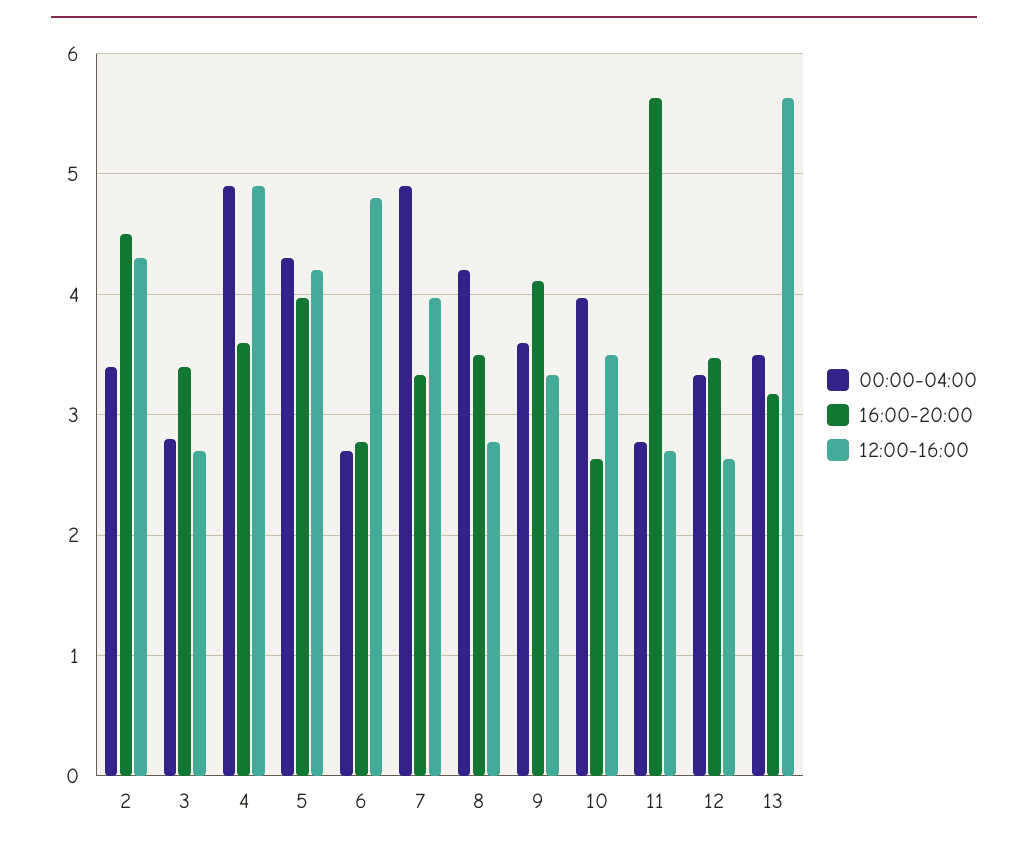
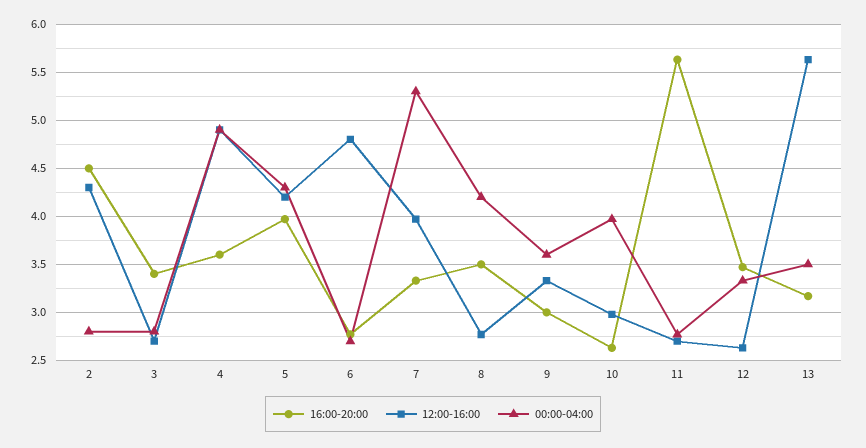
  {
    "00:00-04:00": {
-     "2": 3.4,
+     "2": 2.8,
      "3": 2.8,
      "4": 4.9,
      "5": 4.3,
      "6": 2.7,
-     "7": 4.9,
+     "7": 5.3,
      "8": 4.2,
      "9": 3.6,
      "10": 4,
      "11": 2.8,
      "12": 3.3,
      "13": 3.5
    },
    "16:00-20:00": {
      "2": 4.5,
      "3": 3.4,
      "4": 3.6,
      "5": 4,
      "6": 2.8,
      "7": 3.3,
      "8": 3.5,
-     "9": 4.1,
+     "9": 3,
      "10": 2.6,
      "11": 5.6,
      "12": 3.5,
      "13": 3.2
    },
    "12:00-16:00": {
      "2": 4.3,
      "3": 2.7,
      "4": 4.9,
      "5": 4.2,
      "6": 4.8,
      "7": 4,
      "8": 2.8,
      "9": 3.3,
-     "10": 3.5,
+     "10": 3,
      "11": 2.7,
      "12": 2.6,
      "13": 5.6
    }
  }

